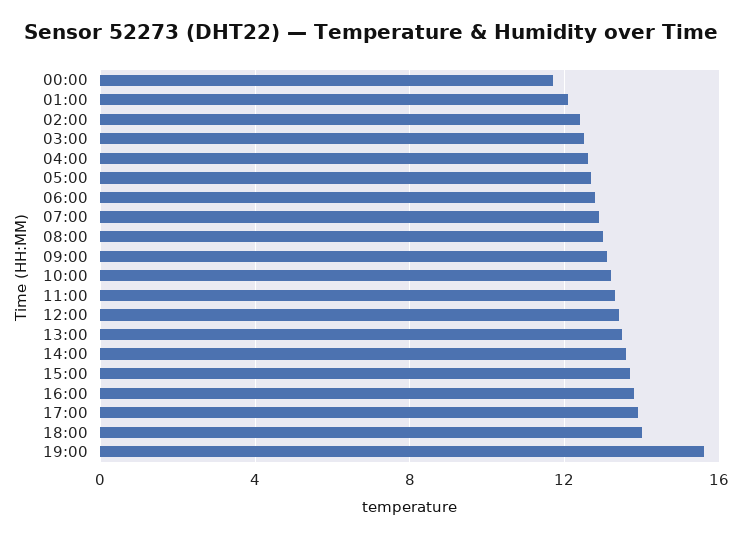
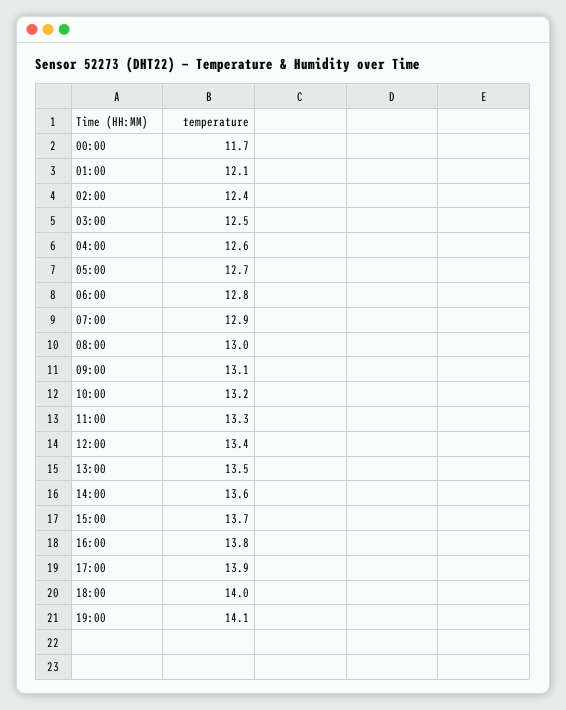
  {
    "00:00": 11.7,
    "01:00": 12.1,
    "02:00": 12.4,
    "03:00": 12.5,
    "04:00": 12.6,
    "05:00": 12.7,
    "06:00": 12.8,
    "07:00": 12.9,
    "08:00": 13,
    "09:00": 13.1,
    "10:00": 13.2,
    "11:00": 13.3,
    "12:00": 13.4,
    "13:00": 13.5,
    "14:00": 13.6,
    "15:00": 13.7,
    "16:00": 13.8,
    "17:00": 13.9,
    "18:00": 14,
-   "19:00": 15.5
+   "19:00": 14.1
  }

